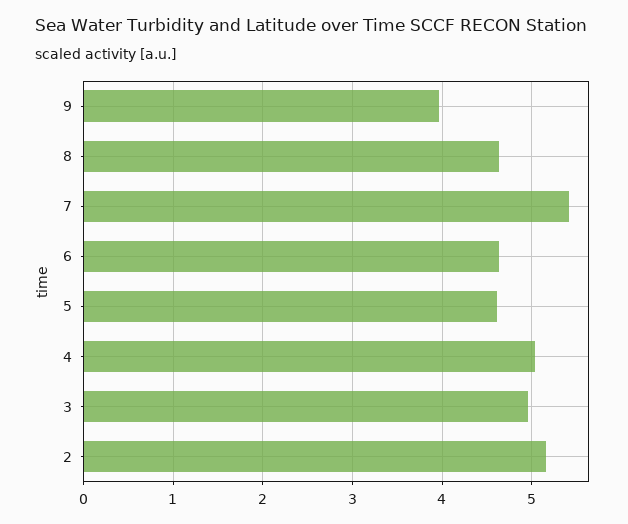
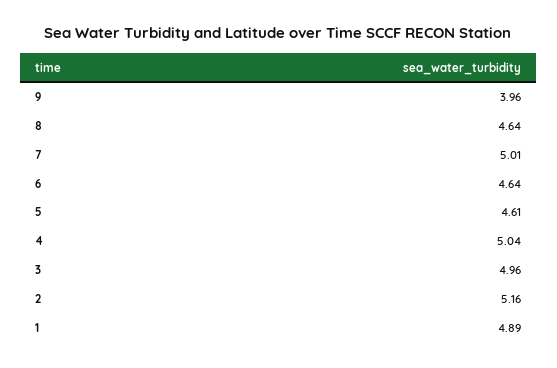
  {
    "9": 3.96,
    "8": 4.64,
-   "7": 5.4,
+   "7": 5.01,
    "6": 4.64,
    "5": 4.61,
    "4": 5.04,
    "3": 4.96,
-   "2": 5.16
+   "2": 5.16,
+   "1": 4.89
  }

